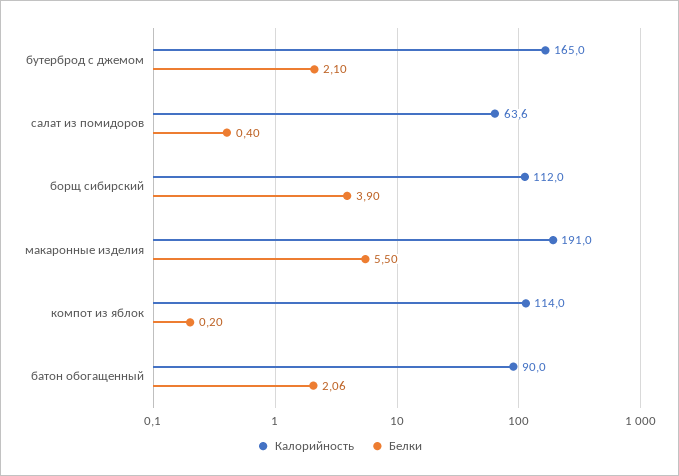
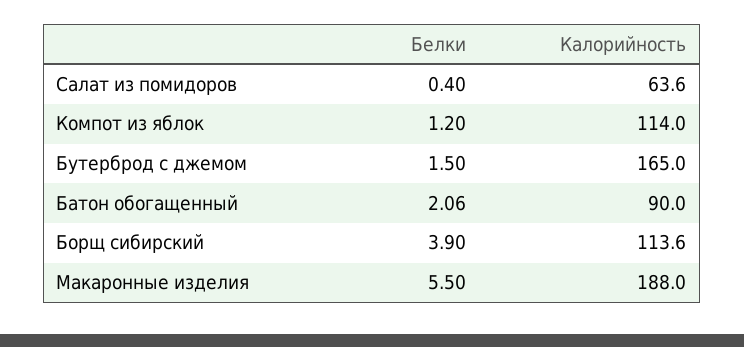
  {
    "Калорийность": {
      "бутерброд с джемом": 165,
      "салат из помидоров": 63.6,
-     "борщ сибирский": 112,
+     "борщ сибирский": 113.6,
-     "макаронные изделия": 191,
+     "макаронные изделия": 188,
      "компот из яблок": 114,
      "батон обогащенный": 90
    },
    "Белки": {
-     "бутерброд с джемом": 2.1,
+     "бутерброд с джемом": 1.5,
      "салат из помидоров": 0.4,
      "борщ сибирский": 3.9,
      "макаронные изделия": 5.5,
-     "компот из яблок": 0.2,
+     "компот из яблок": 1.2,
      "батон обогащенный": 2.06
    }
  }

